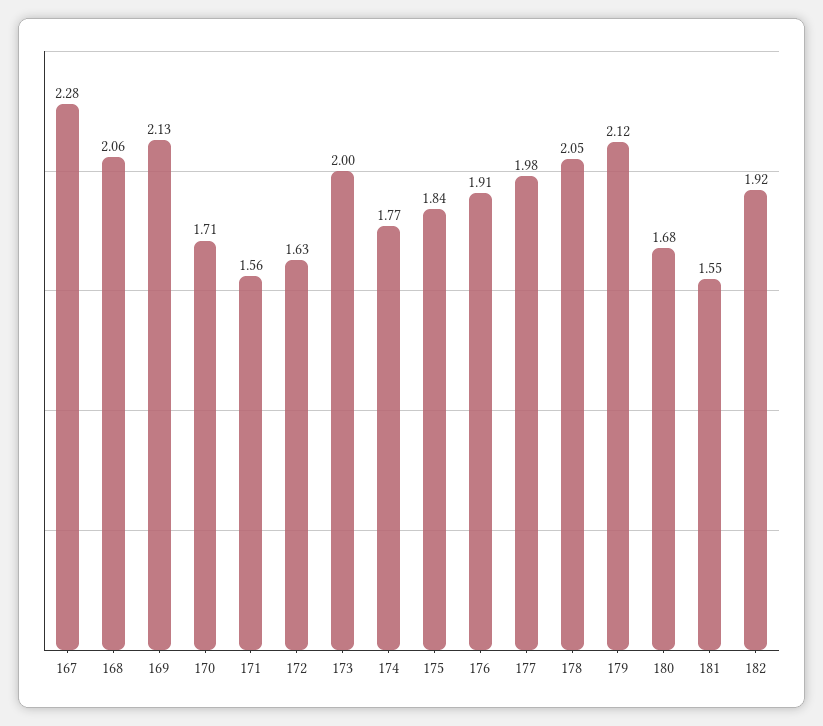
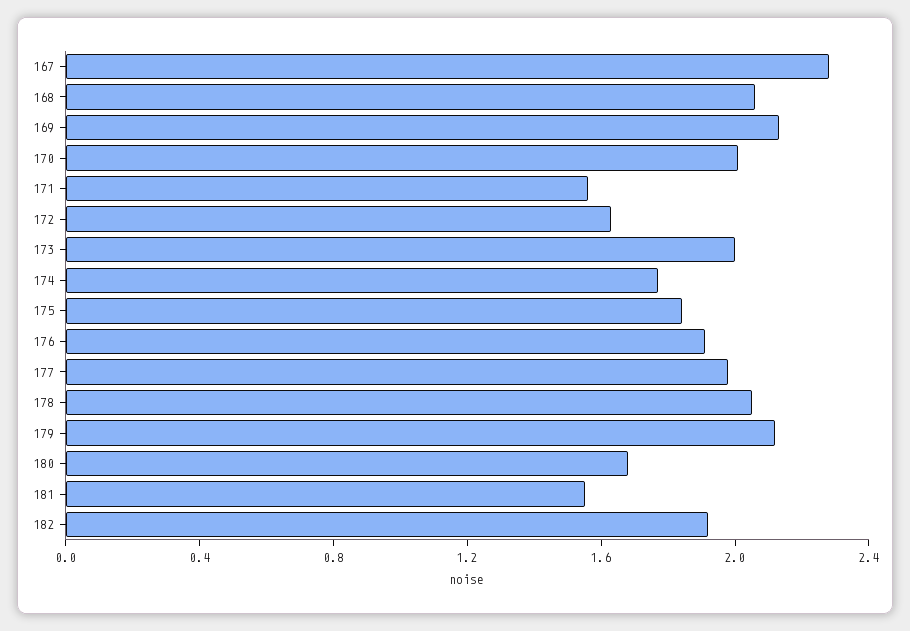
  {
    "167": 2.28,
    "168": 2.06,
    "169": 2.13,
-   "170": 1.71,
+   "170": 2,
    "171": 1.56,
    "172": 1.63,
    "173": 2,
    "174": 1.77,
    "175": 1.84,
    "176": 1.91,
    "177": 1.98,
    "178": 2.05,
    "179": 2.12,
    "180": 1.68,
    "181": 1.55,
    "182": 1.92
  }

